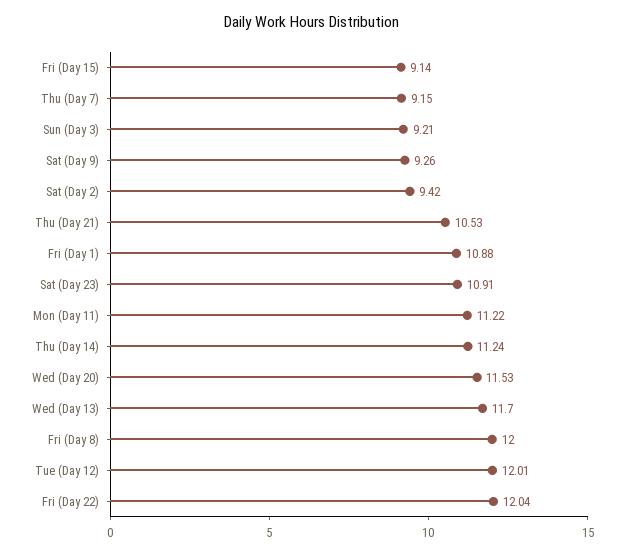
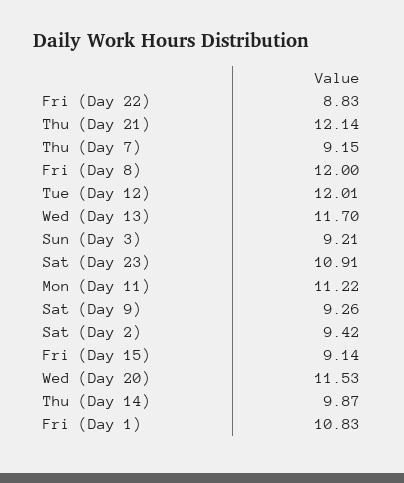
  {
    "Fri (Day 15)": 9.14,
    "Thu (Day 7)": 9.15,
    "Sun (Day 3)": 9.21,
    "Sat (Day 9)": 9.26,
    "Sat (Day 2)": 9.42,
-   "Thu (Day 21)": 10.53,
+   "Thu (Day 21)": 12.14,
-   "Fri (Day 1)": 10.88,
+   "Fri (Day 1)": 10.83,
    "Sat (Day 23)": 10.91,
    "Mon (Day 11)": 11.22,
-   "Thu (Day 14)": 11.24,
+   "Thu (Day 14)": 9.87,
    "Wed (Day 20)": 11.53,
    "Wed (Day 13)": 11.7,
    "Fri (Day 8)": 12,
    "Tue (Day 12)": 12.01,
-   "Fri (Day 22)": 12.04
+   "Fri (Day 22)": 8.83
  }

